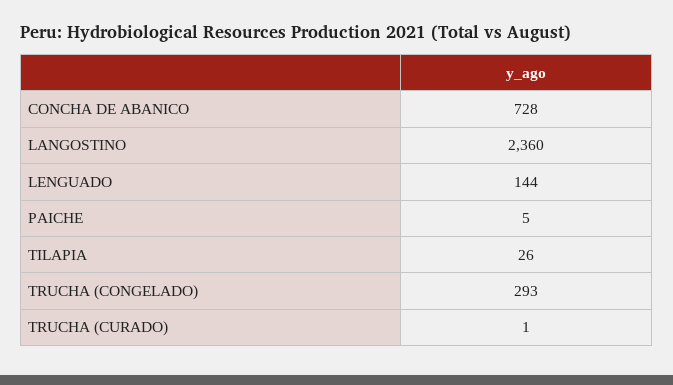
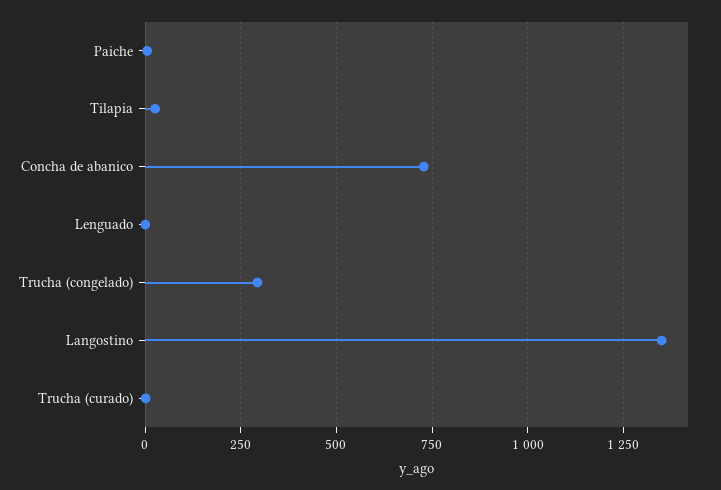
  {
    "CONCHA DE ABANICO": 728,
-   "LANGOSTINO": 2360,
+   "LANGOSTINO": 1350,
-   "LENGUADO": 144,
+   "LENGUADO": 0,
    "PAICHE": 5,
    "TILAPIA": 26,
    "TRUCHA (CONGELADO)": 293,
    "TRUCHA (CURADO)": 1
  }

